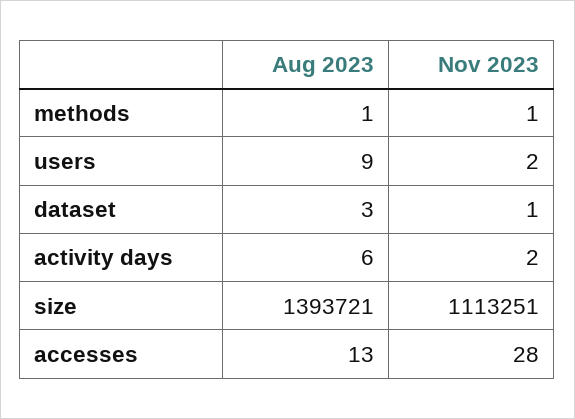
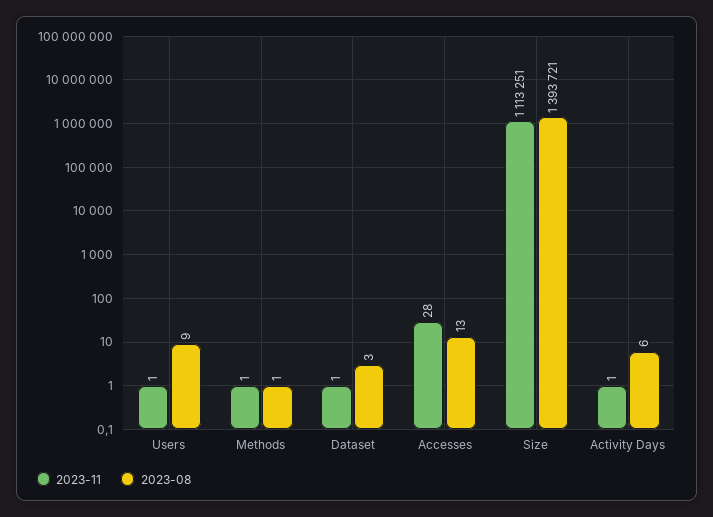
  {
    "Aug 2023": {
      "methods": 1,
      "users": 9,
      "dataset": 3,
      "activity days": 6,
      "size": 1393721,
      "accesses": 13
    },
    "Nov 2023": {
      "methods": 1,
-     "users": 2,
+     "users": 1,
      "dataset": 1,
-     "activity days": 2,
+     "activity days": 1,
      "size": 1113251,
      "accesses": 28
    }
  }

